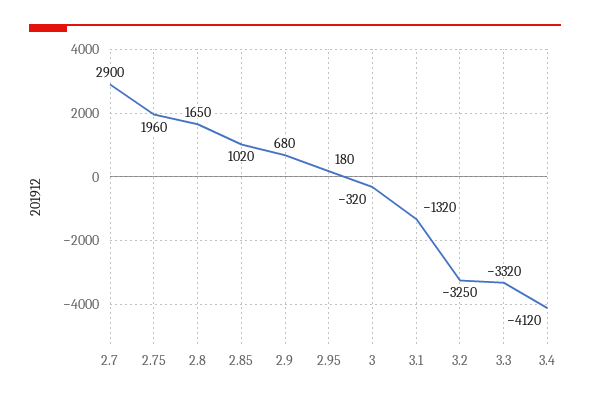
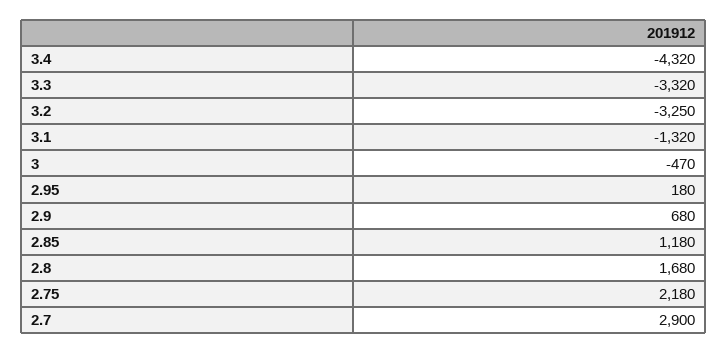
  {
    "2.7": 2900,
-   "2.75": 1960,
+   "2.75": 2180,
-   "2.8": 1650,
+   "2.8": 1680,
-   "2.85": 1020,
+   "2.85": 1180,
    "2.9": 680,
    "2.95": 180,
-   "3": -320,
+   "3": -470,
    "3.1": -1320,
    "3.2": -3250,
    "3.3": -3320,
-   "3.4": -4120
+   "3.4": -4320
  }

